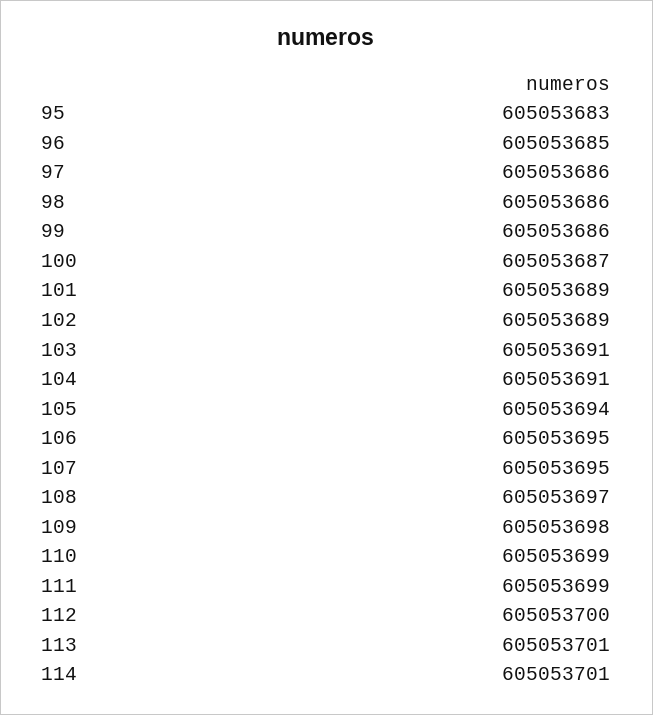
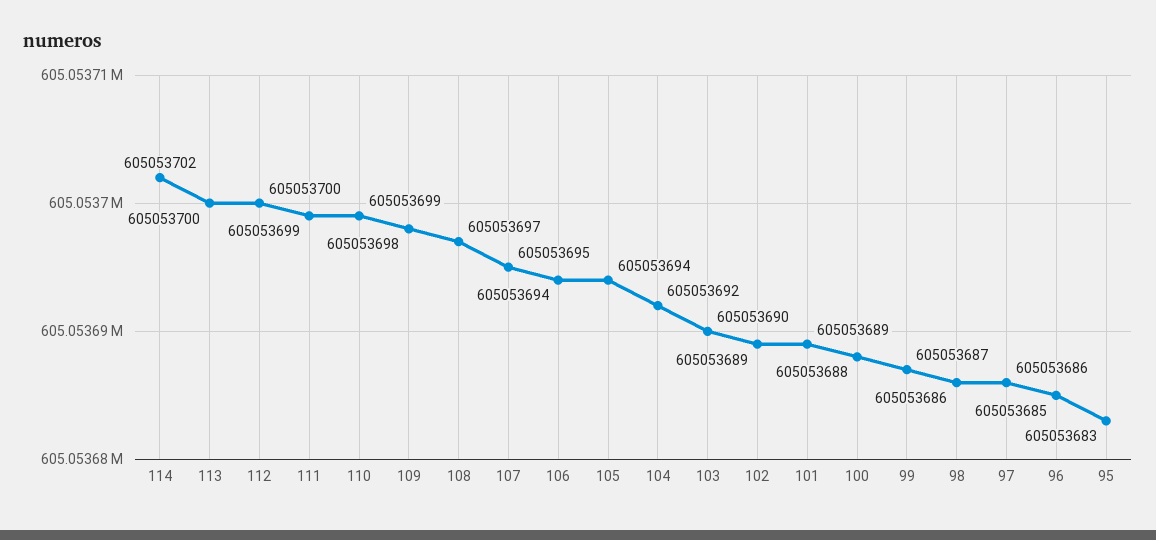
  {
    "95": 605053683,
    "96": 605053685,
    "97": 605053686,
    "98": 605053686,
-   "99": 605053686,
+   "99": 605053687,
-   "100": 605053687,
+   "100": 605053688,
    "101": 605053689,
    "102": 605053689,
-   "103": 605053691,
+   "103": 605053690,
-   "104": 605053691,
+   "104": 605053692,
    "105": 605053694,
-   "106": 605053695,
+   "106": 605053694,
    "107": 605053695,
    "108": 605053697,
    "109": 605053698,
    "110": 605053699,
    "111": 605053699,
    "112": 605053700,
-   "113": 605053701,
+   "113": 605053700,
-   "114": 605053701
+   "114": 605053702
  }

